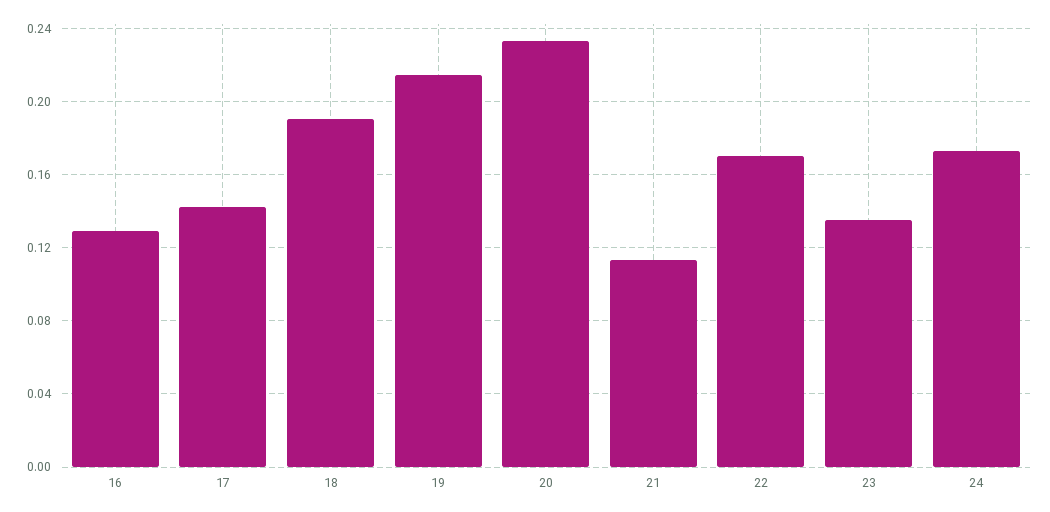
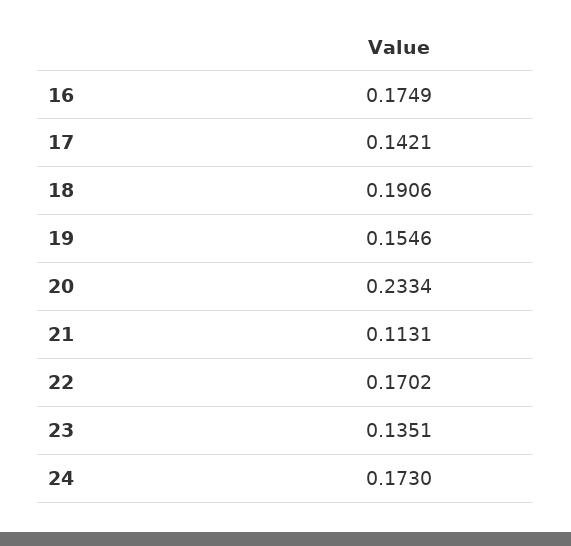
  {
-   "16": 0.13,
+   "16": 0.1749,
    "17": 0.1421,
    "18": 0.1906,
-   "19": 0.215,
+   "19": 0.1546,
    "20": 0.2334,
    "21": 0.1131,
    "22": 0.1702,
    "23": 0.1351,
    "24": 0.173
  }

